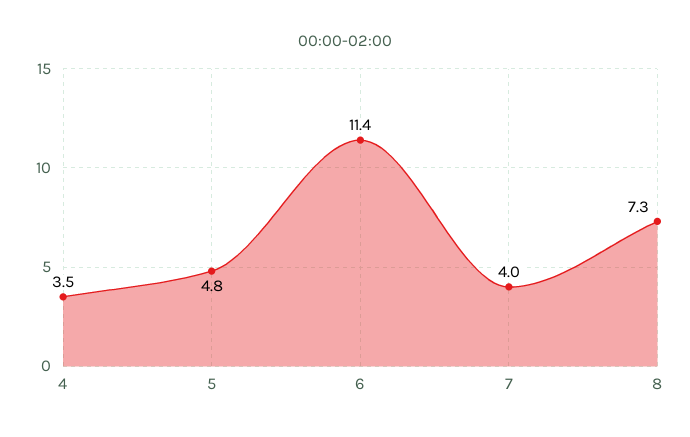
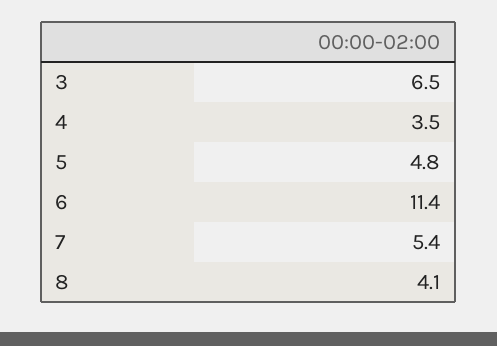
  {
    "4": 3.5,
    "5": 4.8,
    "6": 11.4,
-   "7": 4,
+   "7": 5.4,
-   "8": 7.3
+   "8": 4.1,
+   "3": 6.5
  }

